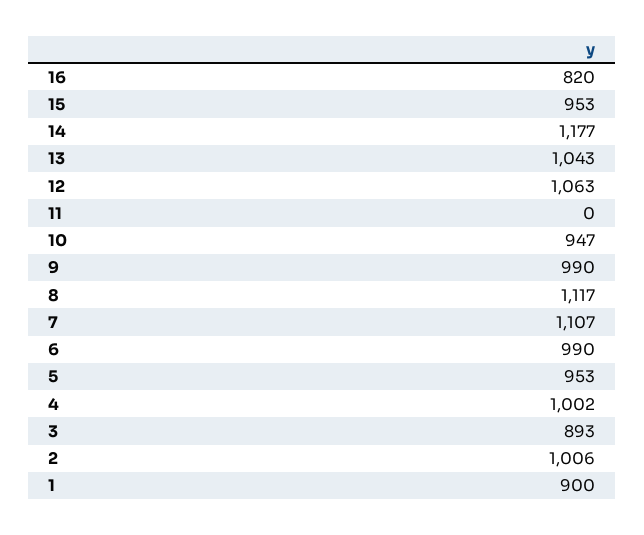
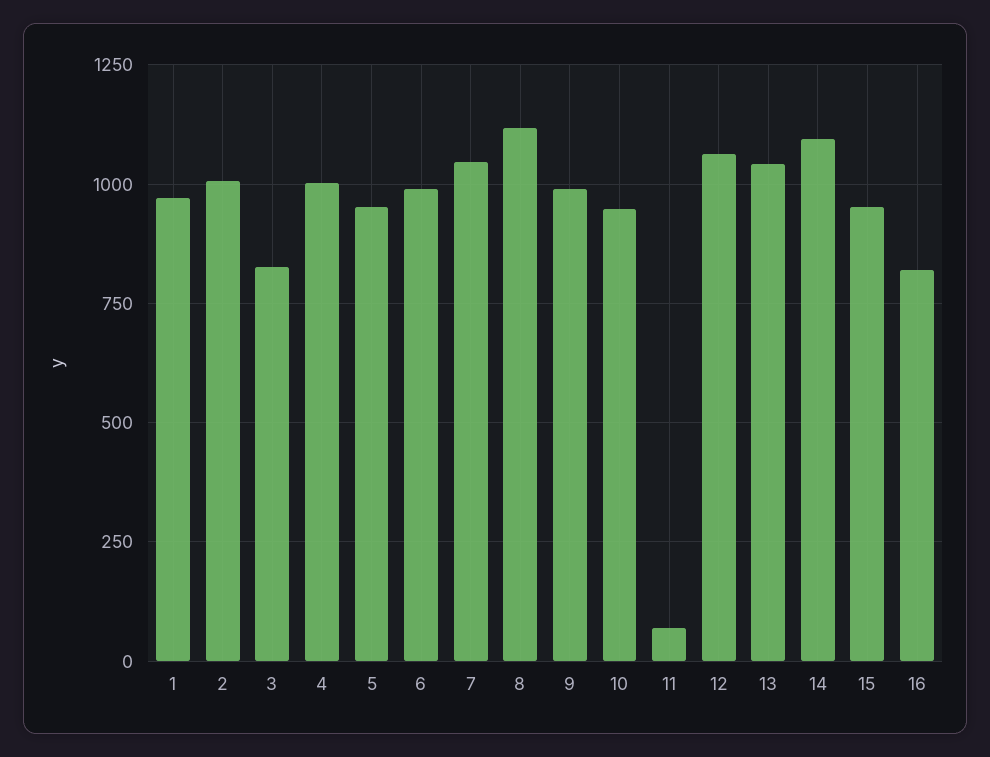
  {
    "16": 820,
    "15": 953,
-   "14": 1177,
+   "14": 1100,
    "13": 1043,
    "12": 1063,
-   "11": 0,
+   "11": 75,
    "10": 947,
    "9": 990,
    "8": 1117,
-   "7": 1107,
+   "7": 1050,
    "6": 990,
    "5": 953,
    "4": 1002,
-   "3": 893,
+   "3": 825,
    "2": 1006,
-   "1": 900
+   "1": 975
  }

